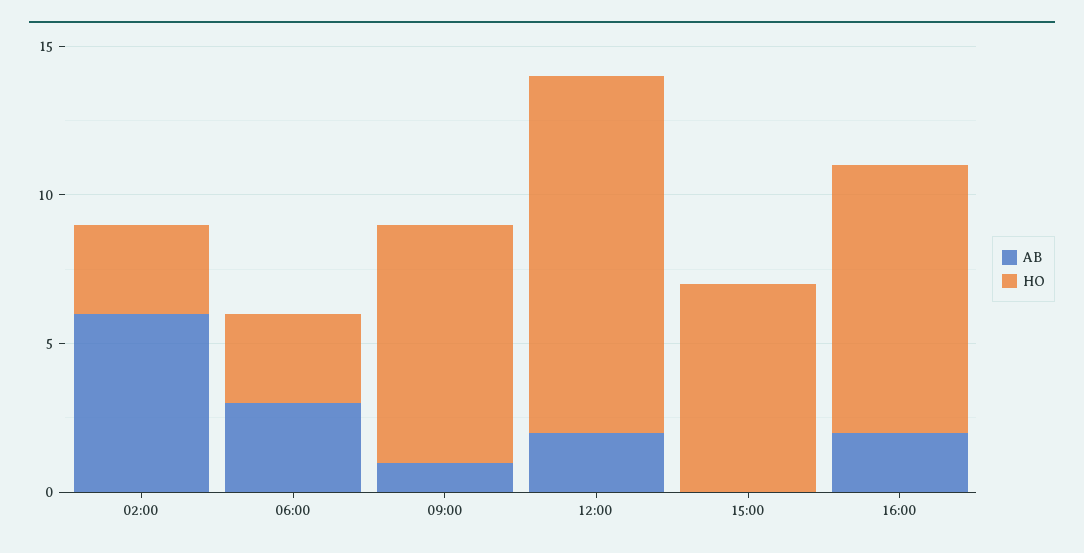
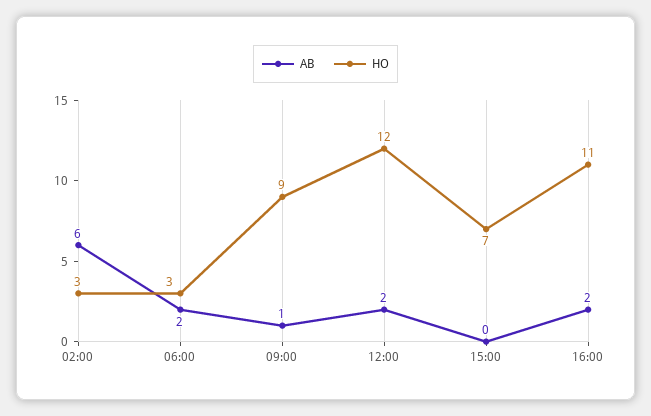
  {
    "AB": {
      "02:00": 6,
-     "06:00": 3,
+     "06:00": 2,
      "09:00": 1,
      "12:00": 2,
      "15:00": 0,
      "16:00": 2
    },
    "HO": {
      "02:00": 3,
      "06:00": 3,
-     "09:00": 8,
+     "09:00": 9,
      "12:00": 12,
      "15:00": 7,
-     "16:00": 9
+     "16:00": 11
    }
  }

